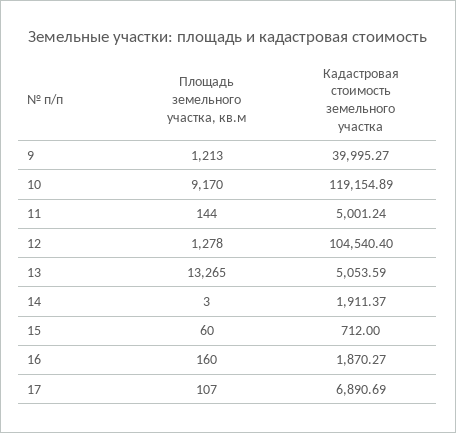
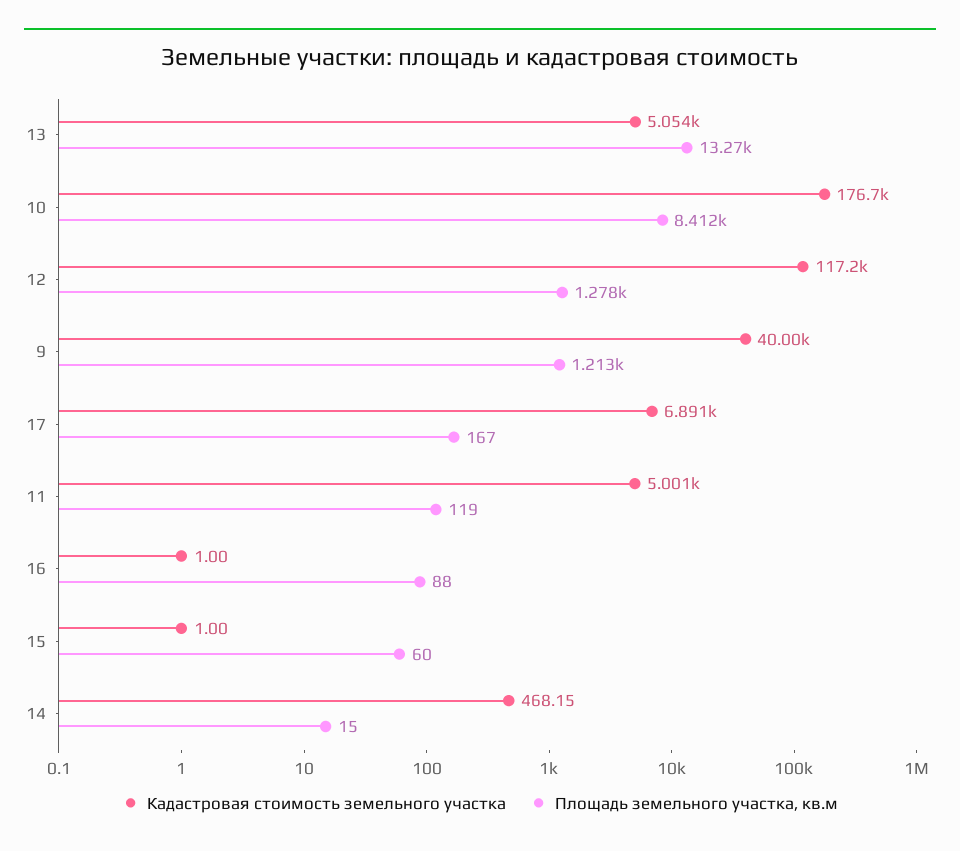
  {
    "Площадь земельного участка, кв.м": {
      "9": 1213,
-     "10": 9170,
+     "10": 8412,
-     "11": 144,
+     "11": 119,
      "12": 1278,
      "13": 13265,
-     "14": 3,
+     "14": 15,
      "15": 60,
-     "16": 160,
+     "16": 88,
-     "17": 107
+     "17": 167
    },
    "Кадастровая стоимость земельного участка": {
      "9": 39995.27,
-     "10": 119154.89,
+     "10": 176700,
      "11": 5001.24,
-     "12": 104540.4,
+     "12": 117200,
      "13": 5053.59,
-     "14": 1911.37,
+     "14": 468.15,
-     "15": 712,
+     "15": 1,
-     "16": 1870.27,
+     "16": 1,
      "17": 6890.69
    }
  }

